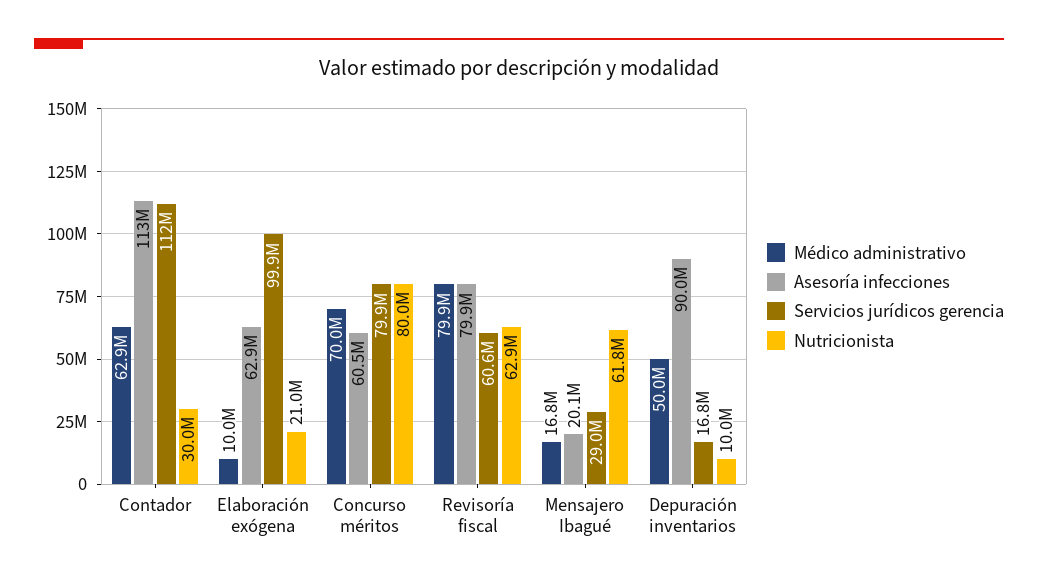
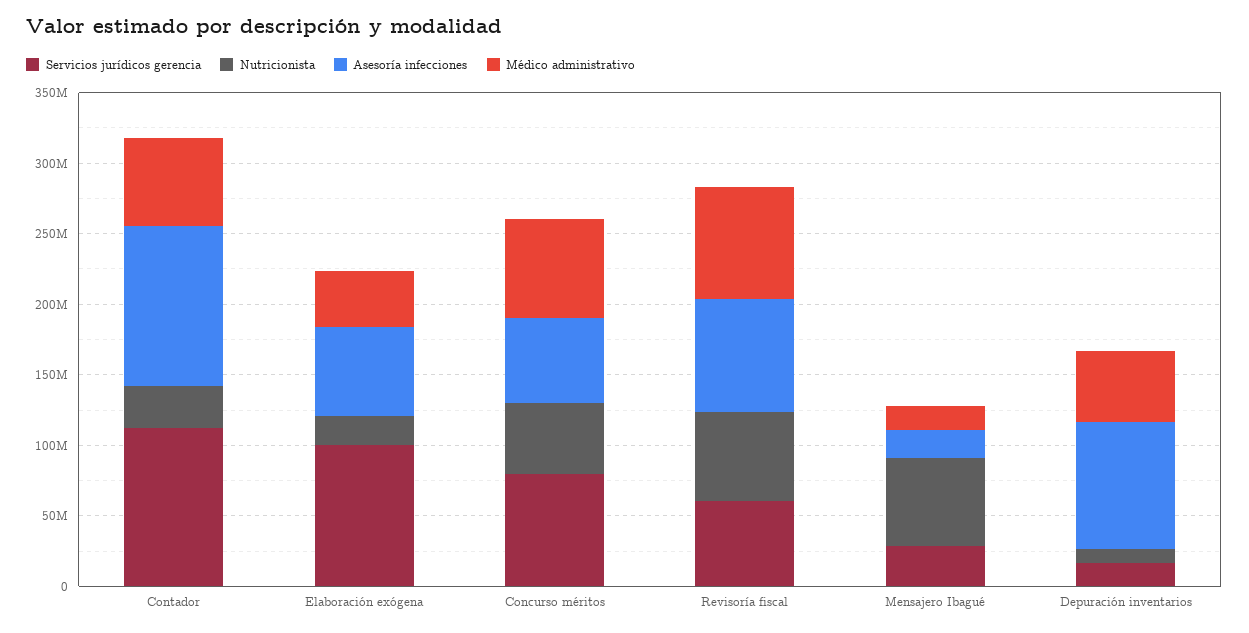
  {
    "Médico administrativo": {
      "Contador": 62900000,
-     "Elaboración exógena": 10000000,
+     "Elaboración exógena": 40000000,
      "Concurso méritos": 70000000,
      "Revisoría fiscal": 79900000,
      "Mensajero Ibagué": 16800000,
      "Depuración inventarios": 50000000
    },
    "Asesoría infecciones": {
      "Contador": 113000000,
      "Elaboración exógena": 62900000,
      "Concurso méritos": 60500000,
      "Revisoría fiscal": 79900000,
      "Mensajero Ibagué": 20100000,
      "Depuración inventarios": 90000000
    },
    "Servicios jurídicos gerencia": {
      "Contador": 112000000,
      "Elaboración exógena": 99900000,
      "Concurso méritos": 79900000,
      "Revisoría fiscal": 60600000,
      "Mensajero Ibagué": 29000000,
      "Depuración inventarios": 16800000
    },
    "Nutricionista": {
      "Contador": 30000000,
      "Elaboración exógena": 21000000,
-     "Concurso méritos": 80000000,
+     "Concurso méritos": 50000000,
      "Revisoría fiscal": 62900000,
      "Mensajero Ibagué": 61800000,
      "Depuración inventarios": 10000000
    }
  }

